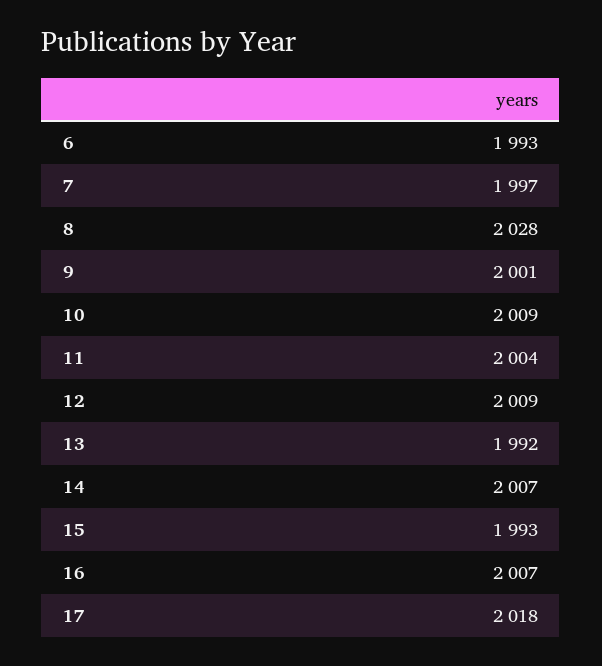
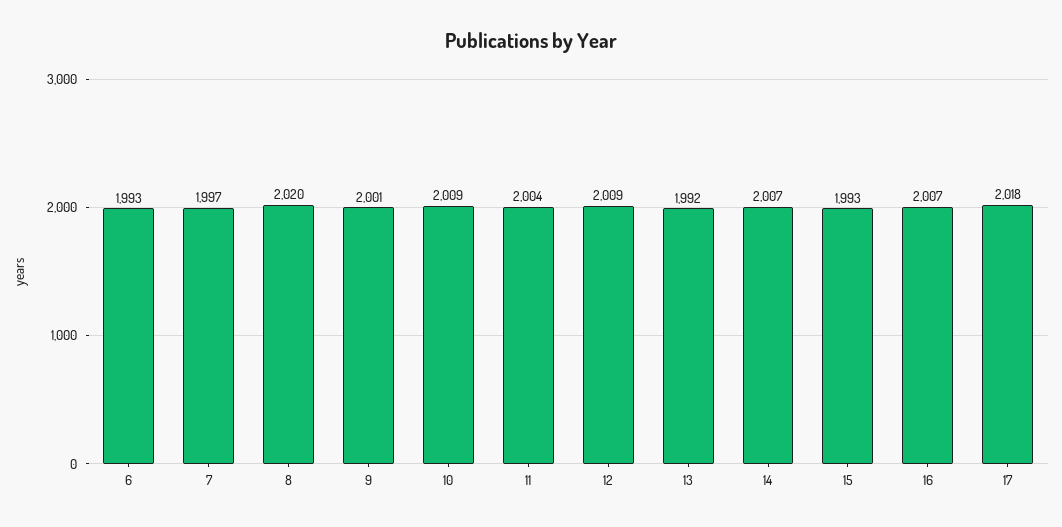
  {
    "6": 1993,
    "7": 1997,
-   "8": 2028,
+   "8": 2020,
    "9": 2001,
    "10": 2009,
    "11": 2004,
    "12": 2009,
    "13": 1992,
    "14": 2007,
    "15": 1993,
    "16": 2007,
    "17": 2018
  }

